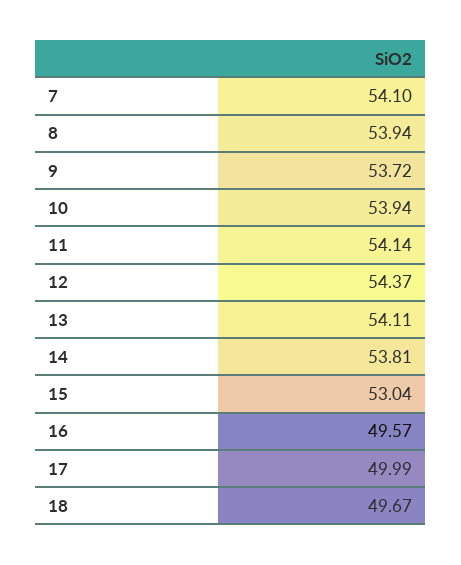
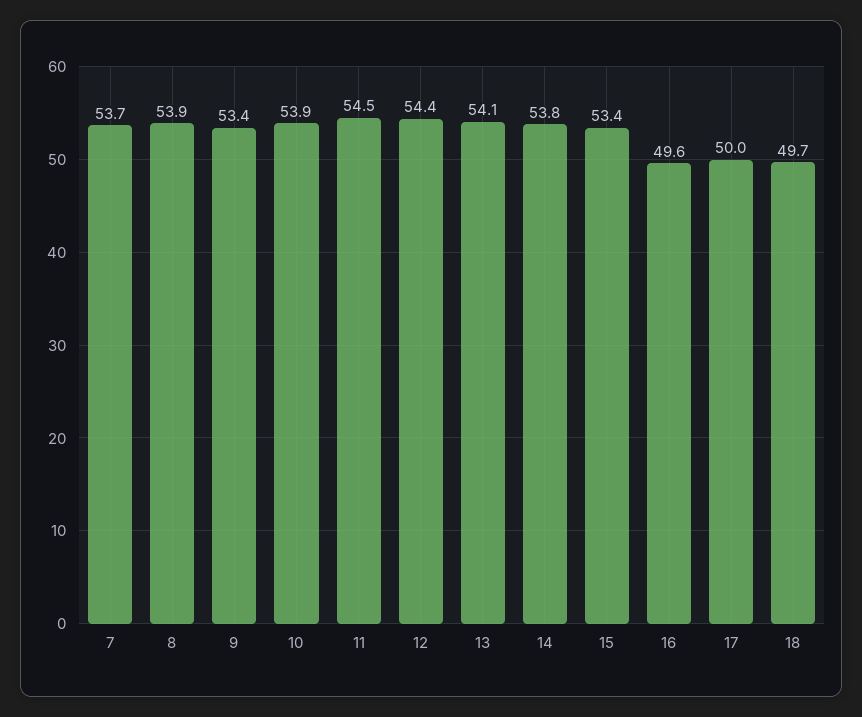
  {
-   "7": 54.1,
+   "7": 53.7,
    "8": 53.94,
-   "9": 53.72,
+   "9": 53.4,
    "10": 53.94,
-   "11": 54.14,
+   "11": 54.5,
    "12": 54.37,
    "13": 54.11,
    "14": 53.81,
-   "15": 53.04,
+   "15": 53.4,
    "16": 49.57,
    "17": 49.99,
    "18": 49.67
  }

